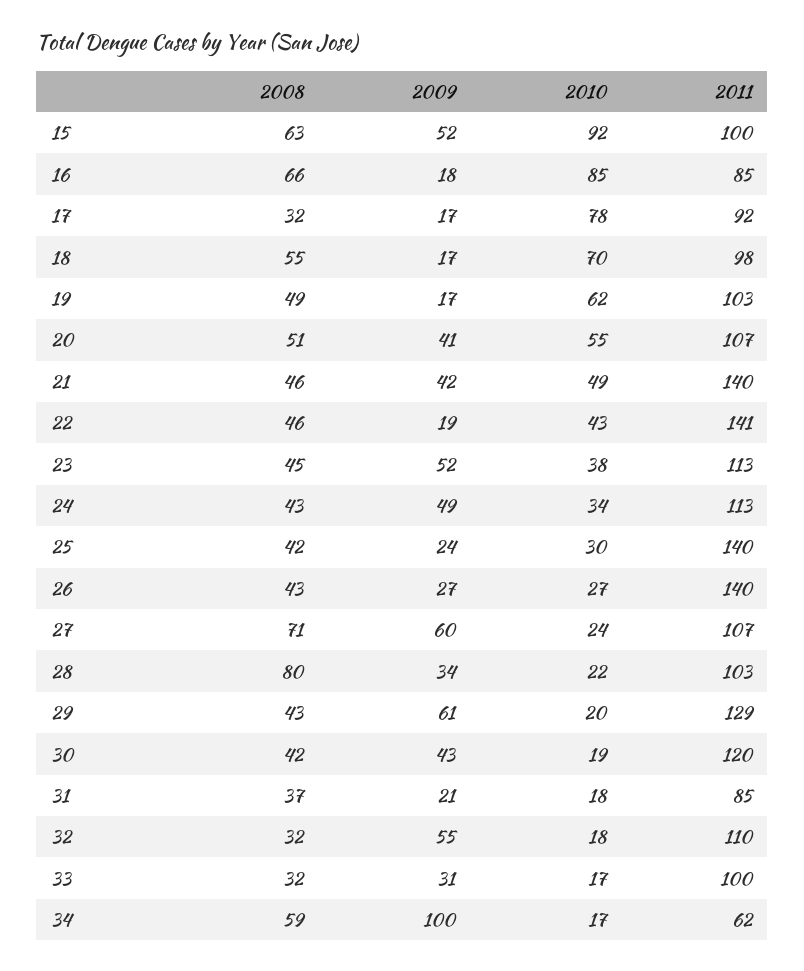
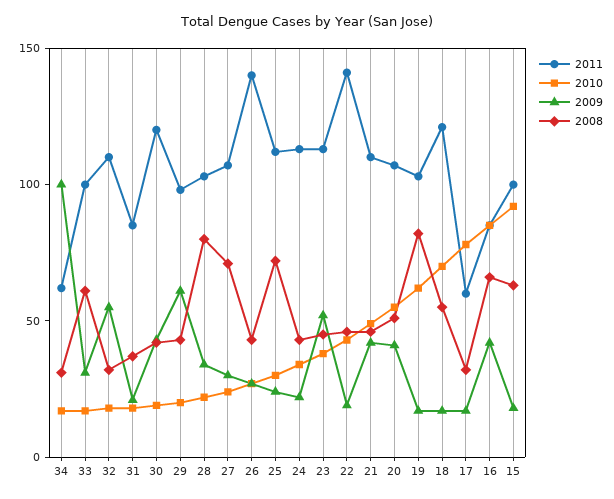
  {
    "2008": {
      "15": 63,
      "16": 66,
      "17": 32,
      "18": 55,
-     "19": 49,
+     "19": 80,
      "20": 51,
      "21": 46,
      "22": 46,
      "23": 45,
      "24": 43,
-     "25": 42,
+     "25": 70,
      "26": 43,
      "27": 71,
      "28": 80,
      "29": 43,
      "30": 42,
      "31": 37,
      "32": 32,
-     "33": 32,
+     "33": 60,
-     "34": 59
+     "34": 30
    },
    "2009": {
-     "15": 52,
+     "15": 20,
-     "16": 18,
+     "16": 40,
      "17": 17,
      "18": 17,
      "19": 17,
      "20": 41,
      "21": 42,
      "22": 19,
      "23": 52,
-     "24": 49,
+     "24": 20,
      "25": 24,
      "26": 27,
-     "27": 60,
+     "27": 30,
      "28": 34,
      "29": 61,
      "30": 43,
      "31": 21,
      "32": 55,
      "33": 31,
      "34": 100
    },
    "2010": {
      "15": 92,
      "16": 85,
      "17": 78,
      "18": 70,
      "19": 62,
      "20": 55,
      "21": 49,
      "22": 43,
      "23": 38,
      "24": 34,
      "25": 30,
      "26": 27,
      "27": 24,
      "28": 22,
      "29": 20,
      "30": 19,
      "31": 18,
      "32": 18,
      "33": 17,
      "34": 17
    },
    "2011": {
      "15": 100,
      "16": 85,
-     "17": 92,
+     "17": 60,
-     "18": 98,
+     "18": 120,
      "19": 103,
      "20": 107,
-     "21": 140,
+     "21": 110,
      "22": 141,
      "23": 113,
      "24": 113,
-     "25": 140,
+     "25": 110,
      "26": 140,
      "27": 107,
      "28": 103,
-     "29": 129,
+     "29": 100,
      "30": 120,
      "31": 85,
      "32": 110,
      "33": 100,
      "34": 62
    }
  }

